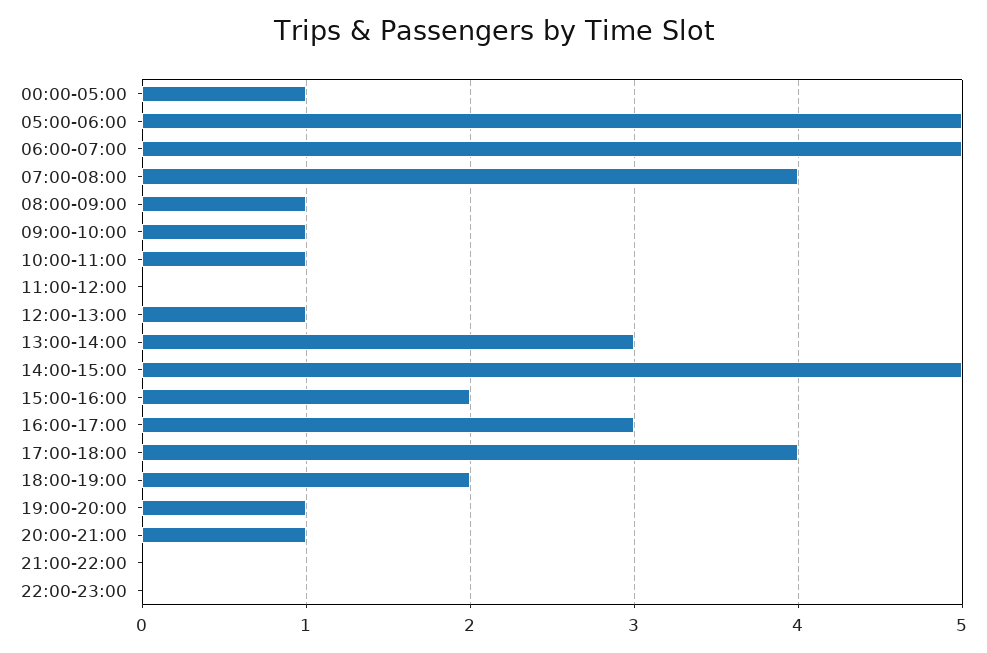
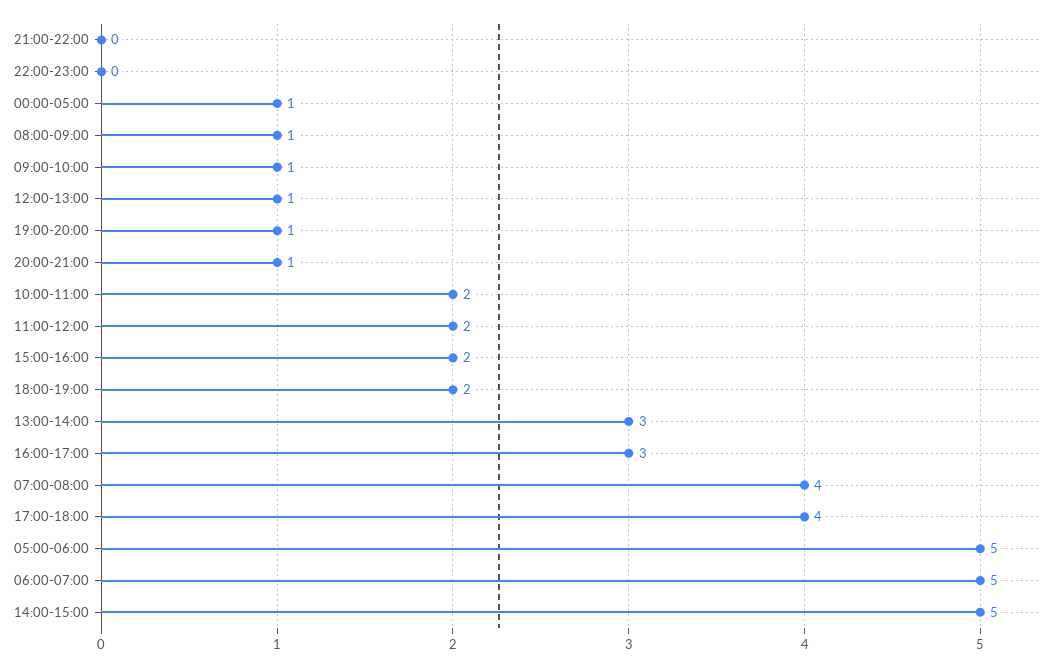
  {
    "00:00-05:00": 1,
    "05:00-06:00": 5,
    "06:00-07:00": 5,
    "07:00-08:00": 4,
    "08:00-09:00": 1,
    "09:00-10:00": 1,
-   "10:00-11:00": 1,
+   "10:00-11:00": 2,
-   "11:00-12:00": 0,
+   "11:00-12:00": 2,
    "12:00-13:00": 1,
    "13:00-14:00": 3,
    "14:00-15:00": 5,
    "15:00-16:00": 2,
    "16:00-17:00": 3,
    "17:00-18:00": 4,
    "18:00-19:00": 2,
    "19:00-20:00": 1,
    "20:00-21:00": 1,
    "21:00-22:00": 0,
    "22:00-23:00": 0
  }

